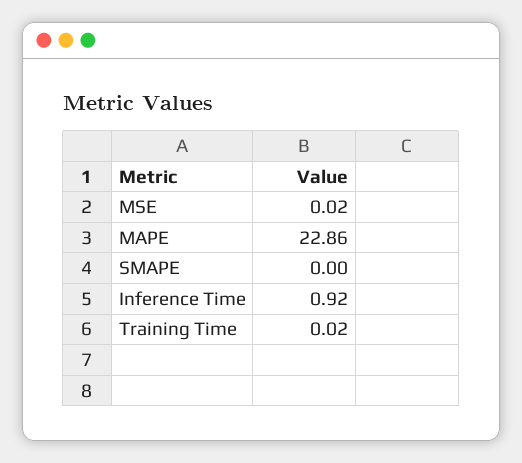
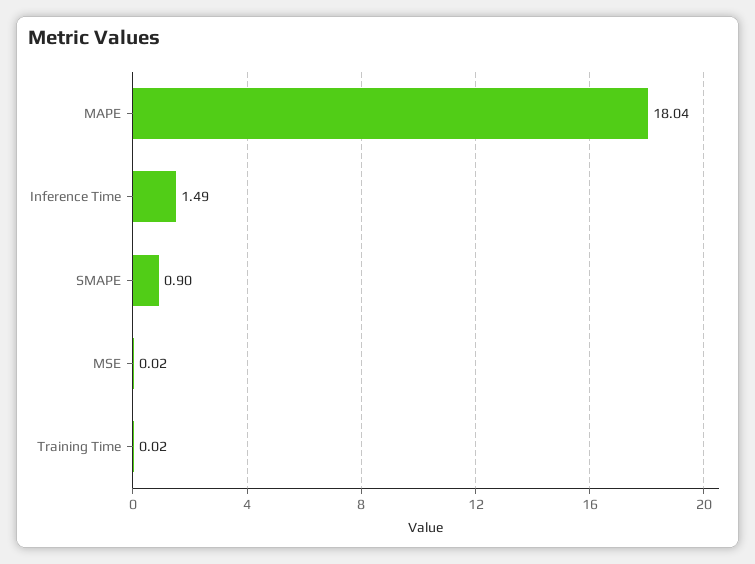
  {
    "MSE": 0.02,
-   "MAPE": 22.86,
+   "MAPE": 18.04,
-   "SMAPE": 0,
+   "SMAPE": 0.9,
-   "Inference Time": 0.92,
+   "Inference Time": 1.49,
    "Training Time": 0.02
  }

